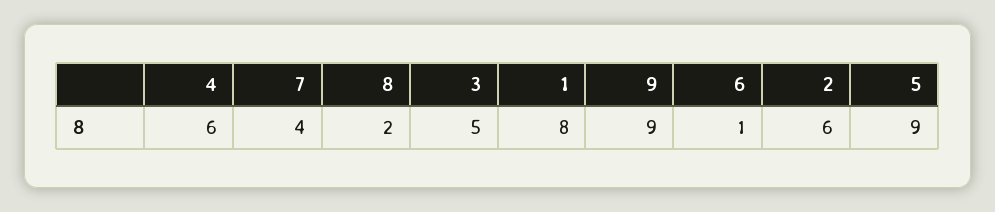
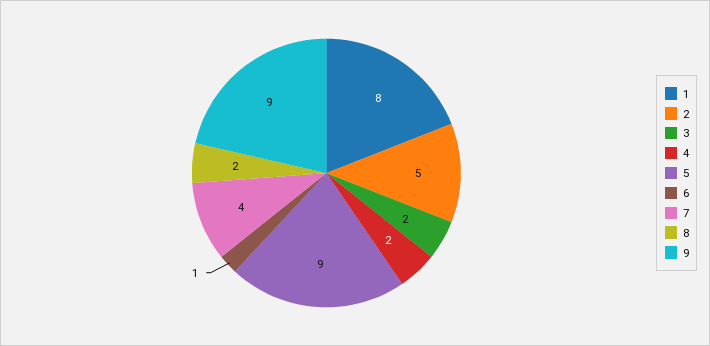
  {
-   "4": 6,
+   "4": 2,
    "7": 4,
    "8": 2,
-   "3": 5,
+   "3": 2,
    "1": 8,
    "9": 9,
    "6": 1,
-   "2": 6,
+   "2": 5,
    "5": 9
  }

